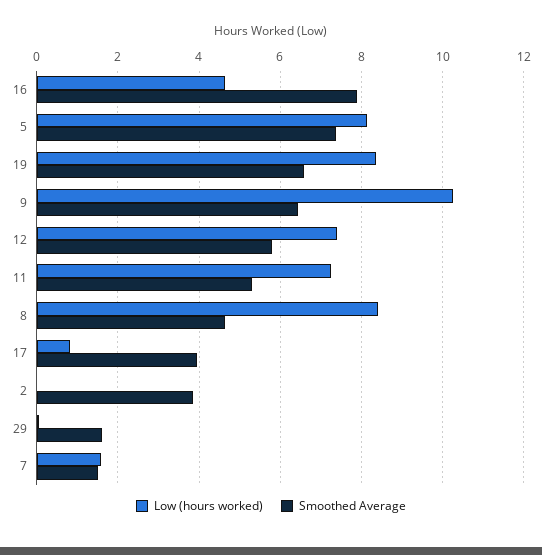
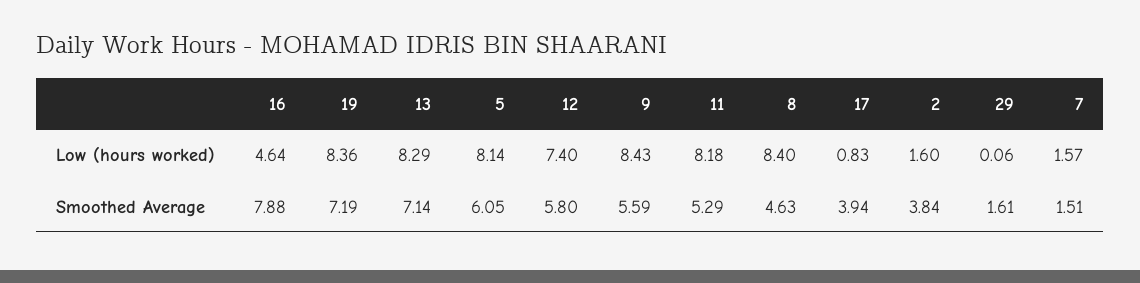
  {
    "Low (hours worked)": {
      "16": 4.64,
      "5": 8.14,
      "19": 8.36,
-     "9": 10.2,
+     "9": 8.43,
      "12": 7.4,
-     "11": 7.2,
+     "11": 8.18,
      "8": 8.4,
      "17": 0.83,
-     "2": 0,
+     "2": 1.6,
      "29": 0.06,
-     "7": 1.57
+     "7": 1.57,
+     "13": 8.29
    },
    "Smoothed Average": {
      "16": 7.88,
-     "5": 7.4,
+     "5": 6.05,
-     "19": 6.6,
+     "19": 7.19,
-     "9": 6.4,
+     "9": 5.59,
      "12": 5.8,
      "11": 5.29,
      "8": 4.63,
      "17": 3.94,
      "2": 3.84,
      "29": 1.61,
-     "7": 1.51
+     "7": 1.51,
+     "13": 7.14
    }
  }

